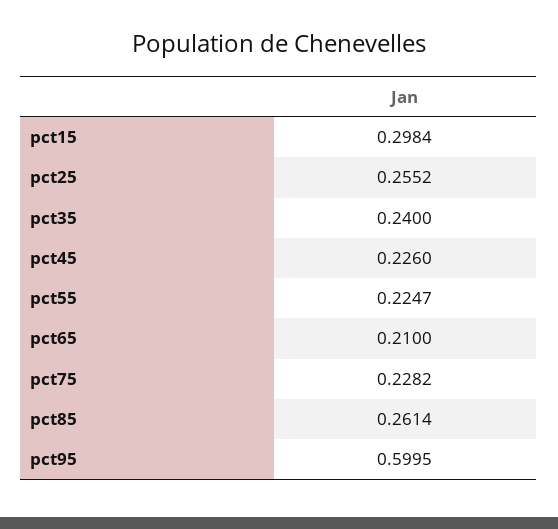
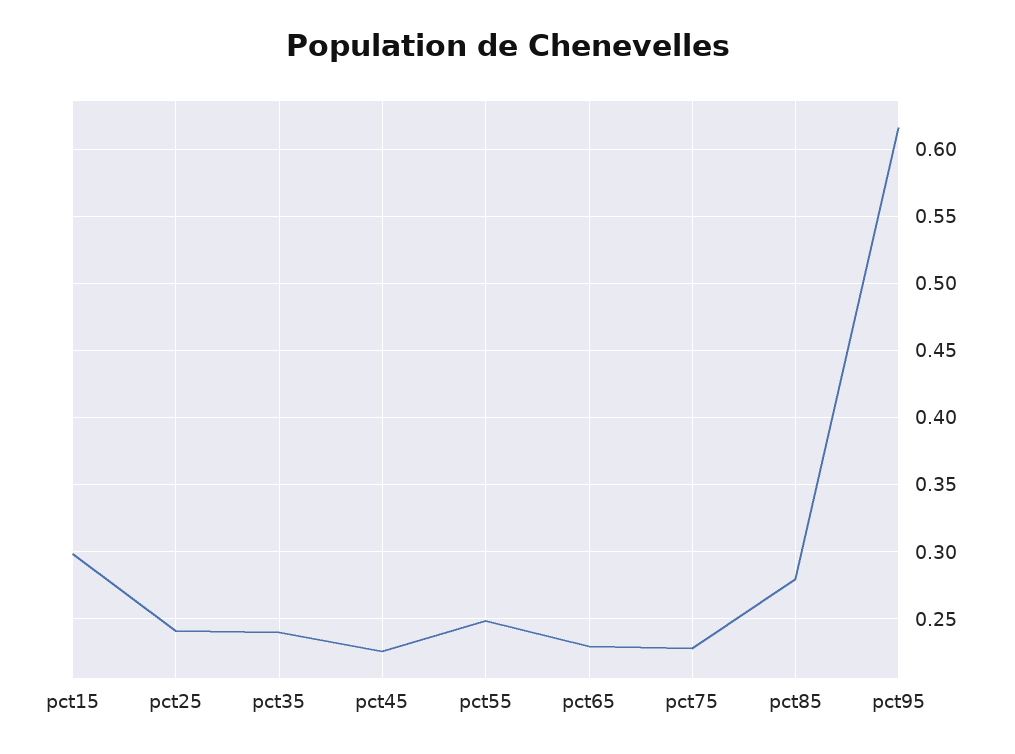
  {
    "pct15": 0.2984,
-   "pct25": 0.2552,
+   "pct25": 0.24,
    "pct35": 0.24,
    "pct45": 0.226,
-   "pct55": 0.2247,
+   "pct55": 0.25,
-   "pct65": 0.21,
+   "pct65": 0.23,
    "pct75": 0.2282,
-   "pct85": 0.2614,
+   "pct85": 0.28,
-   "pct95": 0.5995
+   "pct95": 0.615
  }

